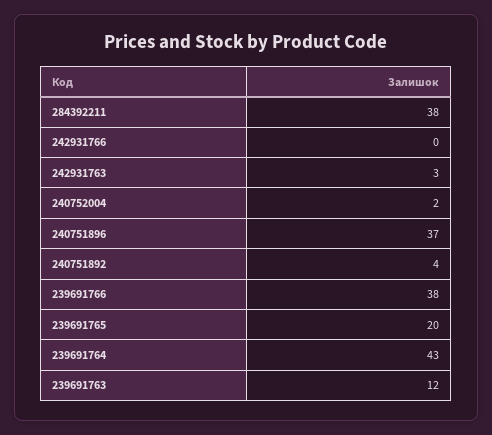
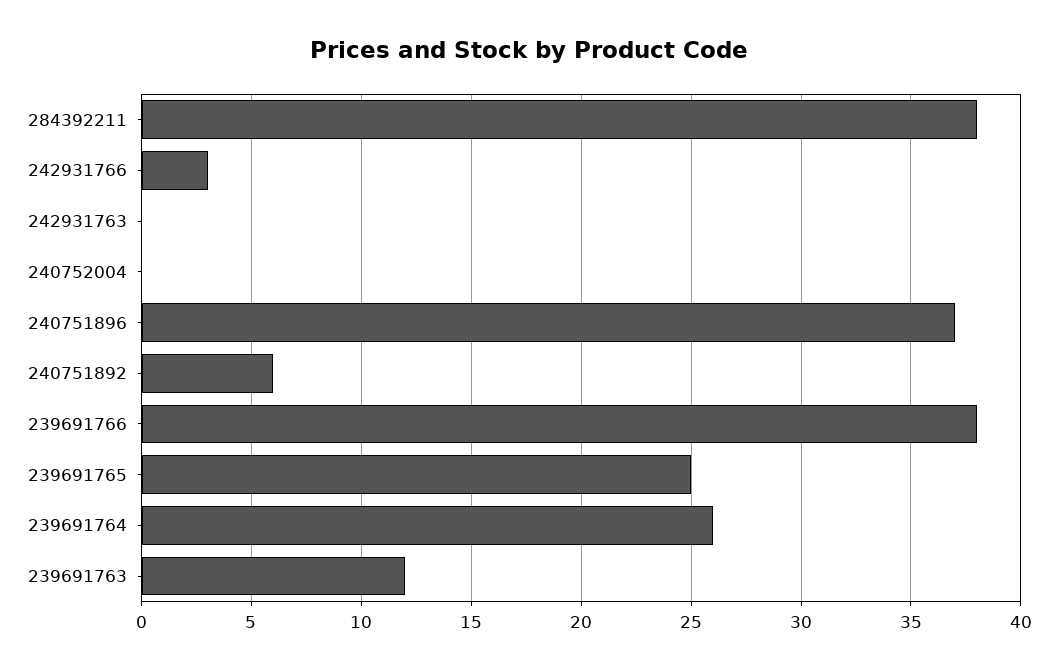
  {
    "284392211": 38,
-   "242931766": 0,
+   "242931766": 3,
-   "242931763": 3,
+   "242931763": 0,
-   "240752004": 2,
+   "240752004": 0,
    "240751896": 37,
-   "240751892": 4,
+   "240751892": 6,
    "239691766": 38,
-   "239691765": 20,
+   "239691765": 25,
-   "239691764": 43,
+   "239691764": 26,
    "239691763": 12
  }

